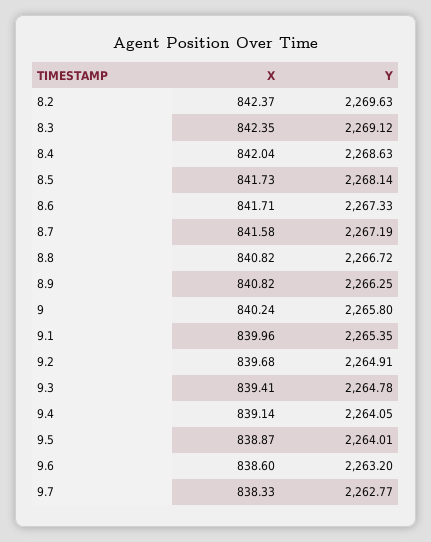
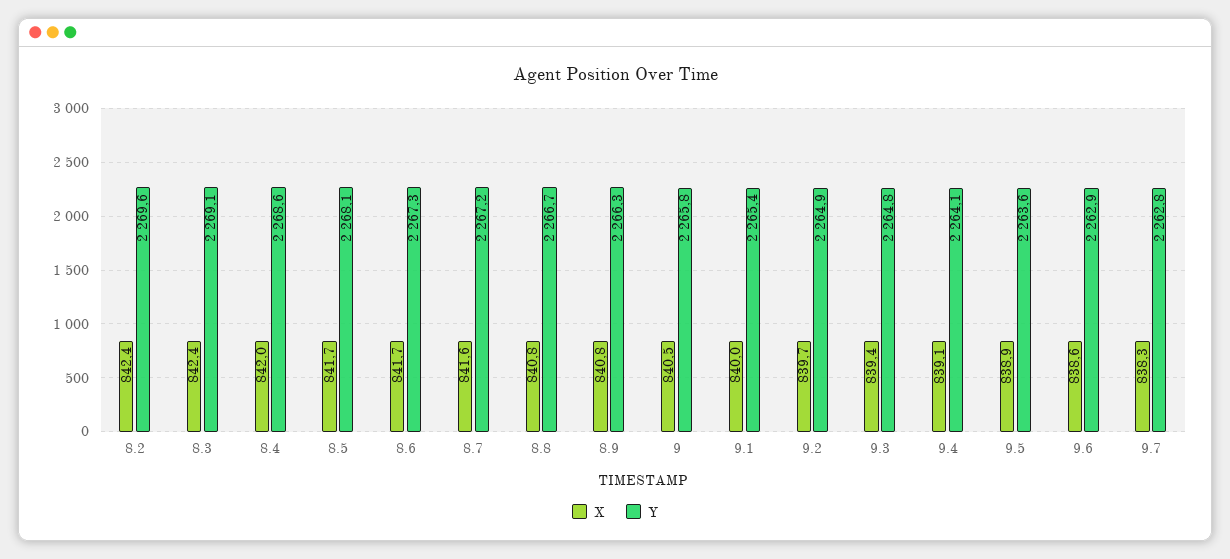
  {
    "X": {
      "8.2": 842.37,
      "8.3": 842.35,
      "8.4": 842.04,
      "8.5": 841.73,
      "8.6": 841.71,
      "8.7": 841.58,
      "8.8": 840.82,
      "8.9": 840.82,
-     "9": 840.24,
+     "9": 840.5,
      "9.1": 839.96,
      "9.2": 839.68,
      "9.3": 839.41,
      "9.4": 839.14,
      "9.5": 838.87,
      "9.6": 838.6,
      "9.7": 838.33
    },
    "Y": {
      "8.2": 2269.63,
      "8.3": 2269.12,
      "8.4": 2268.63,
      "8.5": 2268.14,
      "8.6": 2267.33,
      "8.7": 2267.19,
      "8.8": 2266.72,
      "8.9": 2266.25,
      "9": 2265.8,
      "9.1": 2265.35,
      "9.2": 2264.91,
      "9.3": 2264.78,
      "9.4": 2264.05,
-     "9.5": 2264.01,
+     "9.5": 2263.6,
-     "9.6": 2263.2,
+     "9.6": 2262.9,
      "9.7": 2262.77
    }
  }

